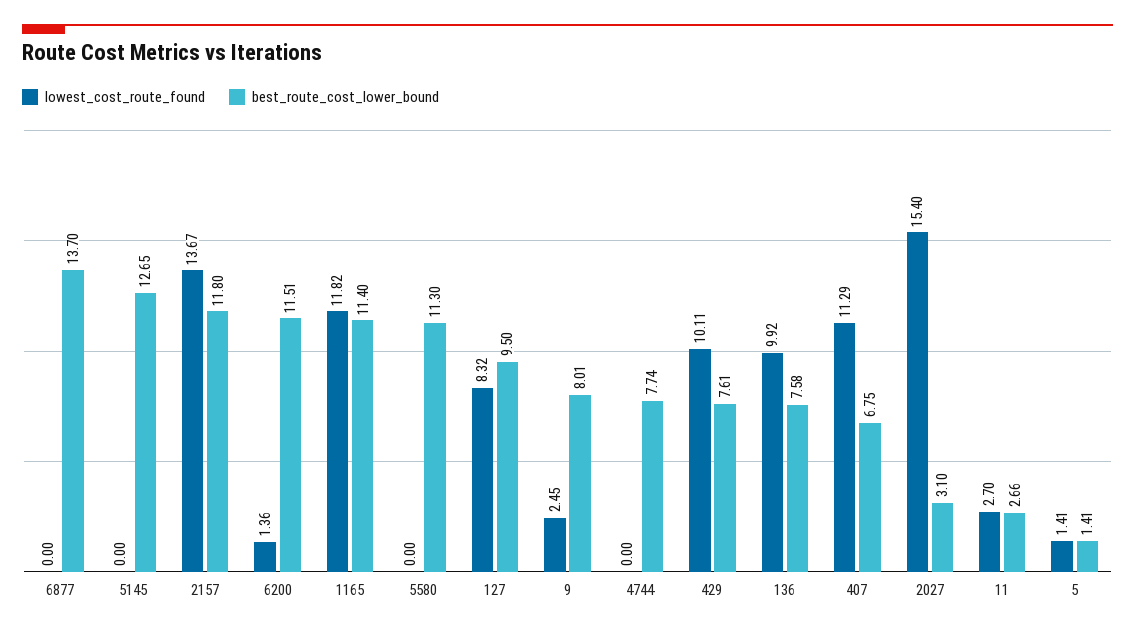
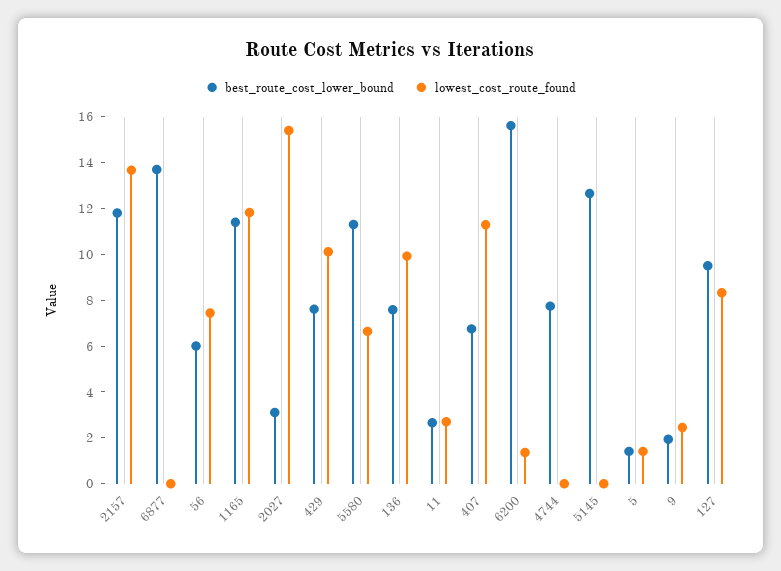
  {
    "lowest_cost_route_found": {
      "6877": 0,
      "5145": 0,
      "2157": 13.67,
      "6200": 1.36,
      "1165": 11.82,
-     "5580": 0,
+     "5580": 6.5,
      "127": 8.32,
      "9": 2.45,
      "4744": 0,
      "429": 10.11,
      "136": 9.92,
      "407": 11.29,
      "2027": 15.4,
      "11": 2.7,
-     "5": 1.41
+     "5": 1.41,
+     "56": 7.5
    },
    "best_route_cost_lower_bound": {
      "6877": 13.7,
      "5145": 12.65,
      "2157": 11.8,
-     "6200": 11.51,
+     "6200": 15.5,
      "1165": 11.4,
      "5580": 11.3,
      "127": 9.5,
-     "9": 8.01,
+     "9": 2,
      "4744": 7.74,
      "429": 7.61,
      "136": 7.58,
      "407": 6.75,
      "2027": 3.1,
      "11": 2.66,
-     "5": 1.41
+     "5": 1.41,
+     "56": 6
    }
  }

